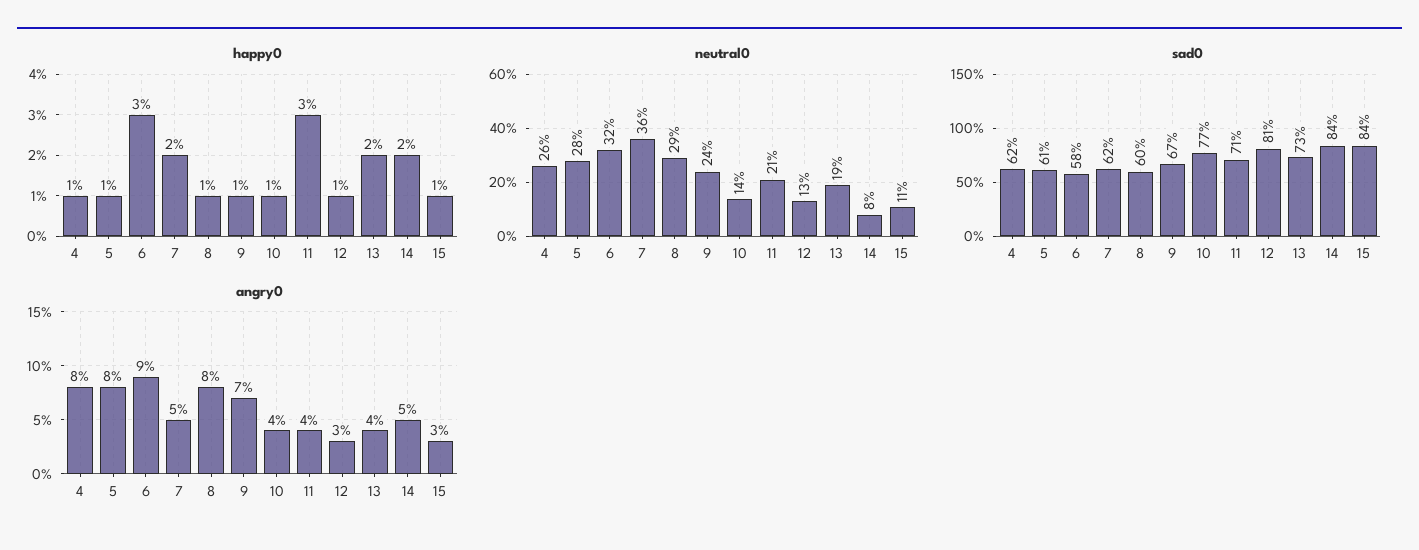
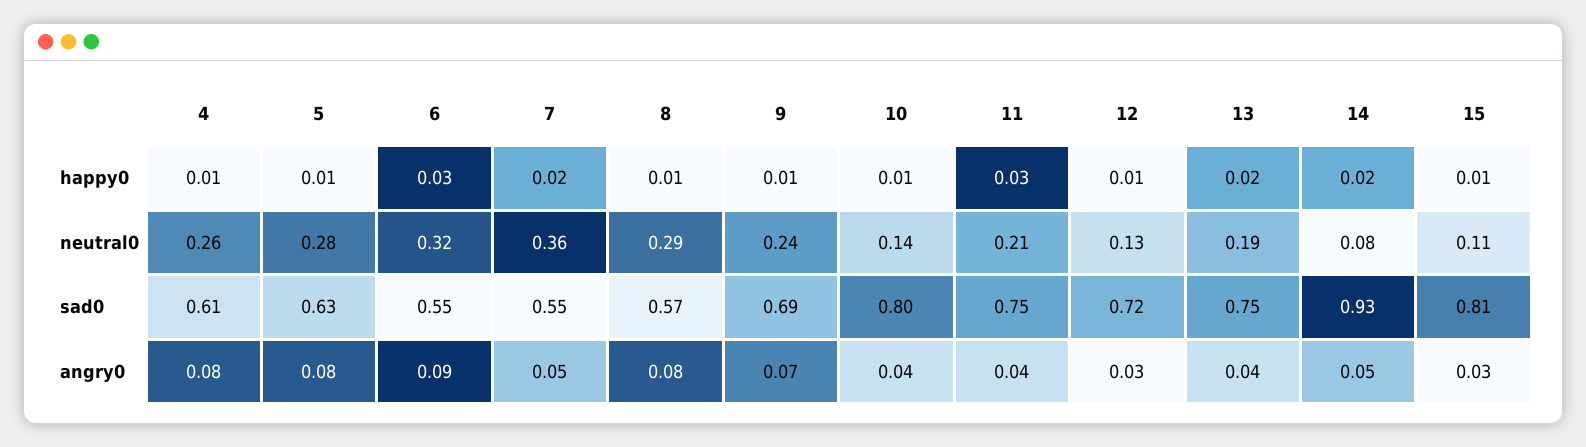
  {
    "happy0": {
      "4": 0.01,
      "5": 0.01,
      "6": 0.03,
      "7": 0.02,
      "8": 0.01,
      "9": 0.01,
      "10": 0.01,
      "11": 0.03,
      "12": 0.01,
      "13": 0.02,
      "14": 0.02,
      "15": 0.01
    },
    "neutral0": {
      "4": 0.26,
      "5": 0.28,
      "6": 0.32,
      "7": 0.36,
      "8": 0.29,
      "9": 0.24,
      "10": 0.14,
      "11": 0.21,
      "12": 0.13,
      "13": 0.19,
      "14": 0.08,
      "15": 0.11
    },
    "sad0": {
-     "4": 0.62,
+     "4": 0.61,
-     "5": 0.61,
+     "5": 0.63,
-     "6": 0.58,
+     "6": 0.55,
-     "7": 0.62,
+     "7": 0.55,
-     "8": 0.6,
+     "8": 0.57,
-     "9": 0.67,
+     "9": 0.69,
-     "10": 0.77,
+     "10": 0.8,
-     "11": 0.71,
+     "11": 0.75,
-     "12": 0.81,
+     "12": 0.72,
-     "13": 0.73,
+     "13": 0.75,
-     "14": 0.84,
+     "14": 0.93,
-     "15": 0.84
+     "15": 0.81
    },
    "angry0": {
      "4": 0.08,
      "5": 0.08,
      "6": 0.09,
      "7": 0.05,
      "8": 0.08,
      "9": 0.07,
      "10": 0.04,
      "11": 0.04,
      "12": 0.03,
      "13": 0.04,
      "14": 0.05,
      "15": 0.03
    }
  }

